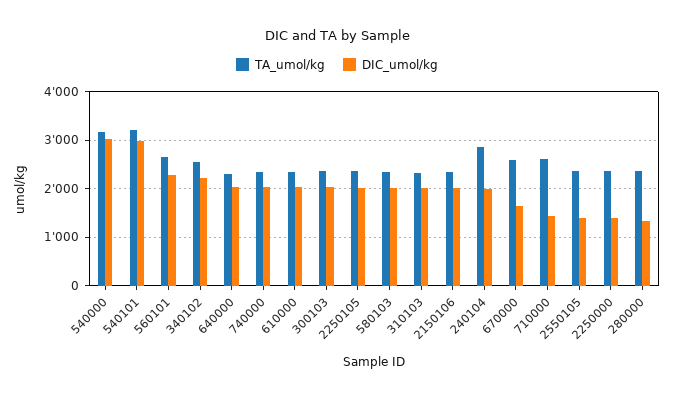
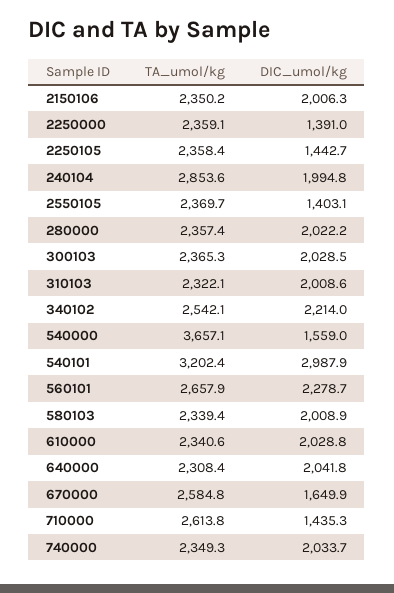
  {
    "TA_umol/kg": {
-     "540000": 3200,
+     "540000": 3657.1,
      "540101": 3202.4,
      "560101": 2657.9,
      "340102": 2542.1,
      "640000": 2308.4,
      "740000": 2349.3,
      "610000": 2340.6,
      "300103": 2365.3,
      "2250105": 2358.4,
      "580103": 2339.4,
      "310103": 2322.1,
      "2150106": 2350.2,
      "240104": 2853.6,
      "670000": 2584.8,
      "710000": 2613.8,
      "2550105": 2369.7,
      "2250000": 2359.1,
      "280000": 2357.4
    },
    "DIC_umol/kg": {
-     "540000": 3000,
+     "540000": 1559,
      "540101": 2987.9,
      "560101": 2278.7,
      "340102": 2214,
      "640000": 2041.8,
      "740000": 2033.7,
      "610000": 2028.8,
      "300103": 2028.5,
-     "2250105": 2000,
+     "2250105": 1442.7,
      "580103": 2008.9,
      "310103": 2008.6,
      "2150106": 2006.3,
      "240104": 1994.8,
      "670000": 1649.9,
      "710000": 1435.3,
      "2550105": 1403.1,
      "2250000": 1391,
-     "280000": 1400
+     "280000": 2022.2
    }
  }

